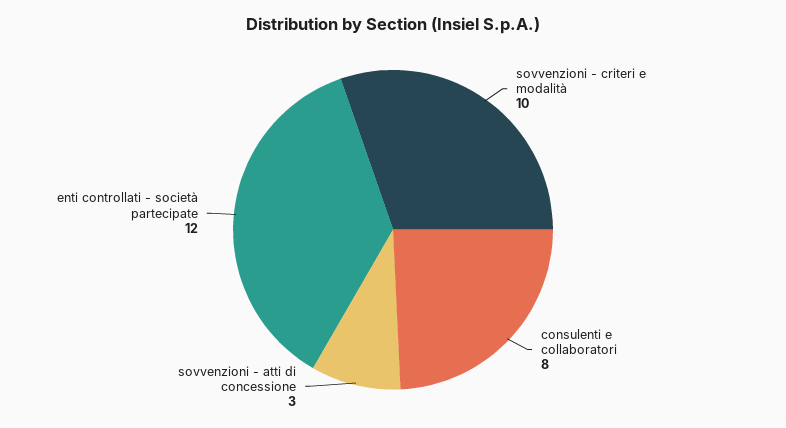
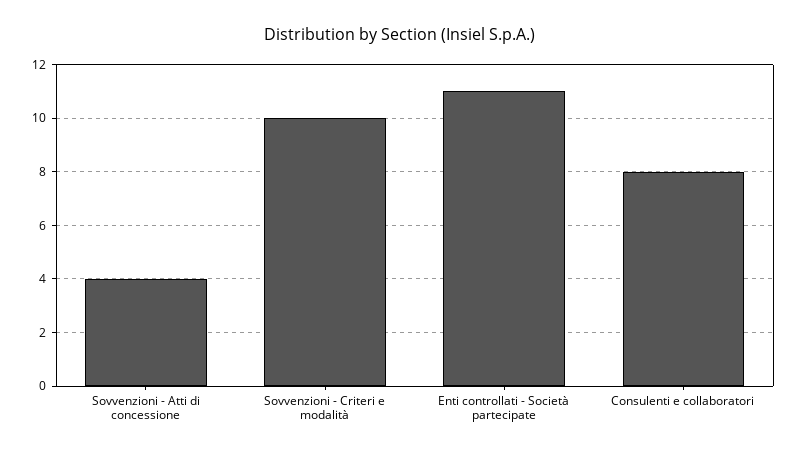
  {
    "sovvenzioni - criteri e modalità": 10,
    "consulenti e collaboratori": 8,
-   "sovvenzioni - atti di concessione": 3,
+   "sovvenzioni - atti di concessione": 4,
-   "enti controllati - società partecipate": 12
+   "enti controllati - società partecipate": 11
  }

